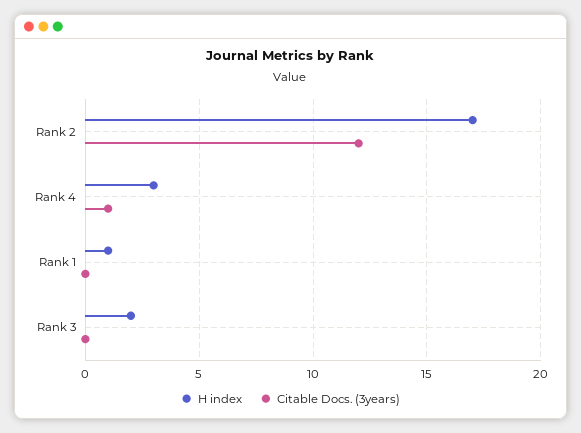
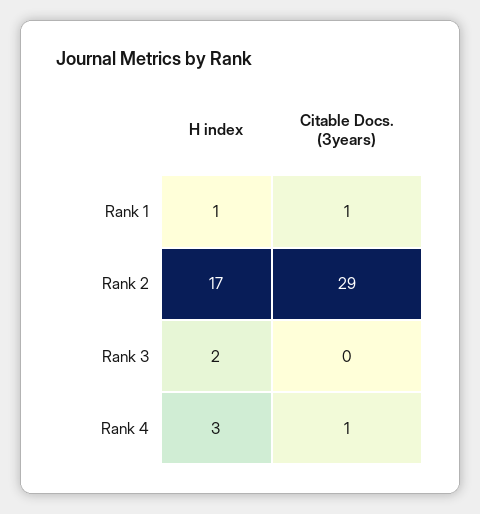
  {
    "H index": {
      "Rank 2": 17,
      "Rank 4": 3,
      "Rank 1": 1,
      "Rank 3": 2
    },
    "Citable Docs. (3years)": {
-     "Rank 2": 12,
+     "Rank 2": 29,
      "Rank 4": 1,
-     "Rank 1": 0,
+     "Rank 1": 1,
      "Rank 3": 0
    }
  }

